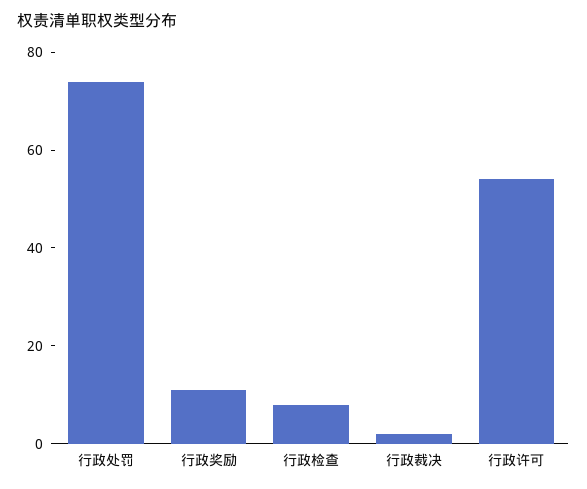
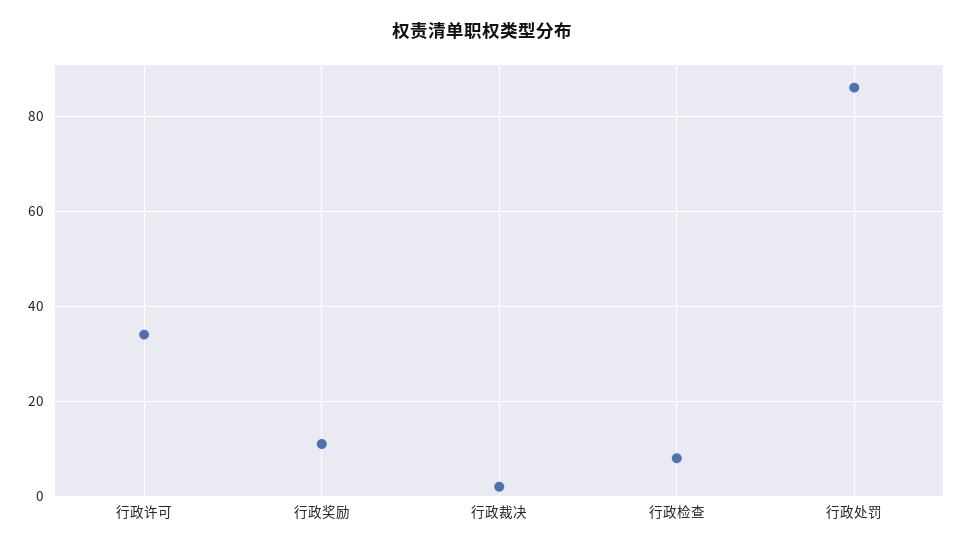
  {
-   "行政处罚": 75,
+   "行政处罚": 85,
    "行政奖励": 10,
    "行政检查": 10,
    "行政裁决": 0,
-   "行政许可": 55
+   "行政许可": 35
  }

